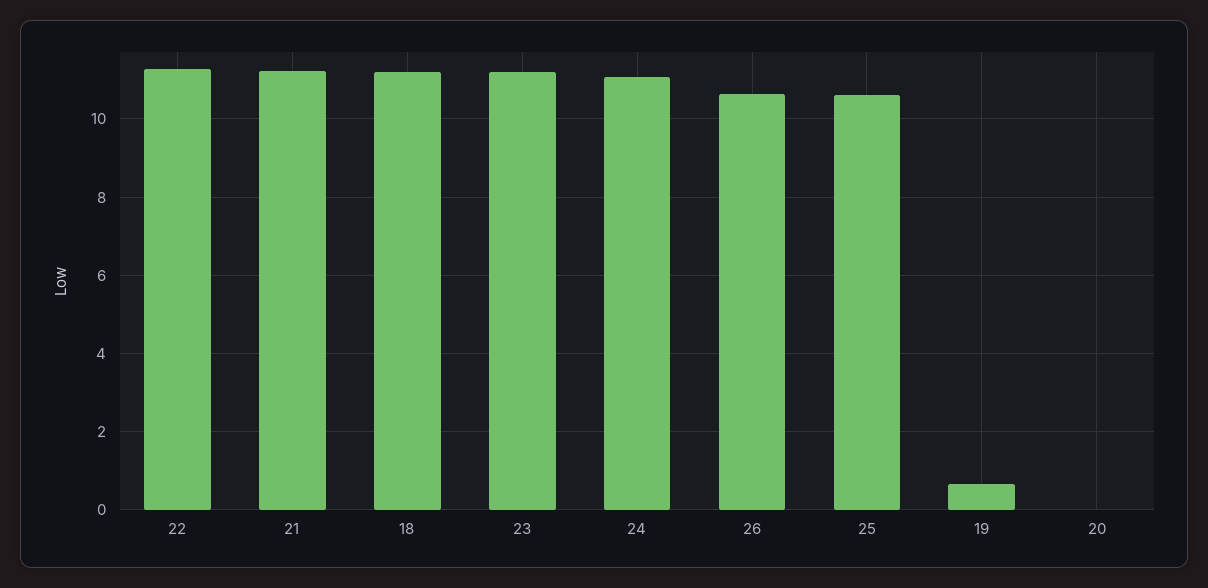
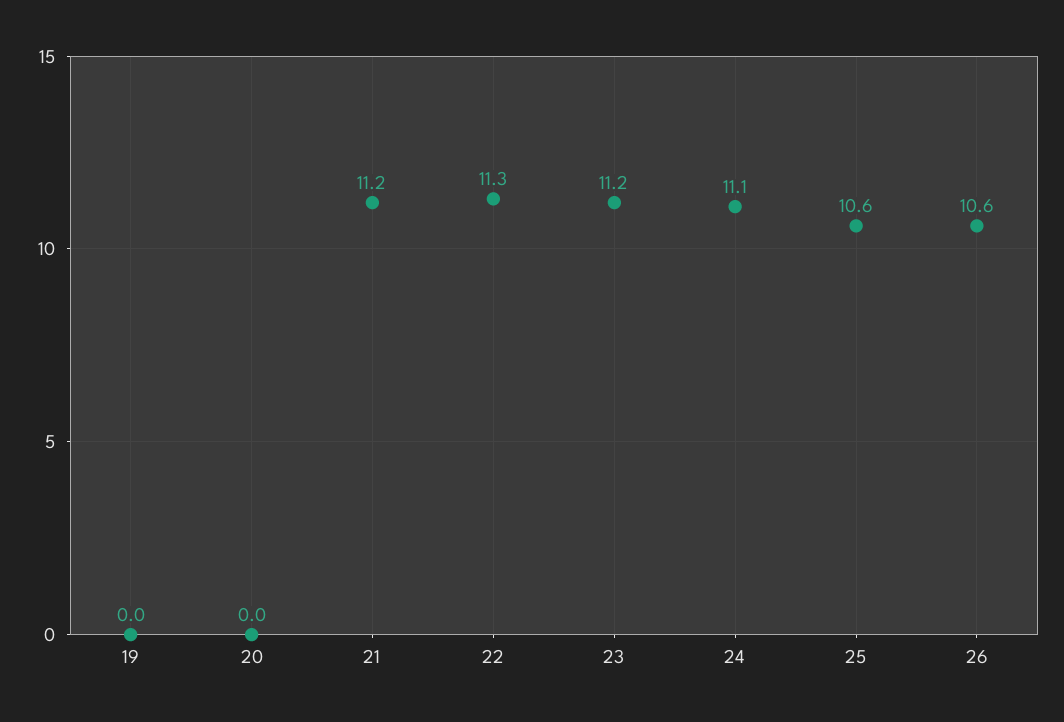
  {
    "22": 11.3,
    "21": 11.2,
-   "18": 11.2,
    "23": 11.2,
    "24": 11.1,
    "26": 10.6,
    "25": 10.6,
-   "19": 0.6,
+   "19": 0,
    "20": 0
  }

